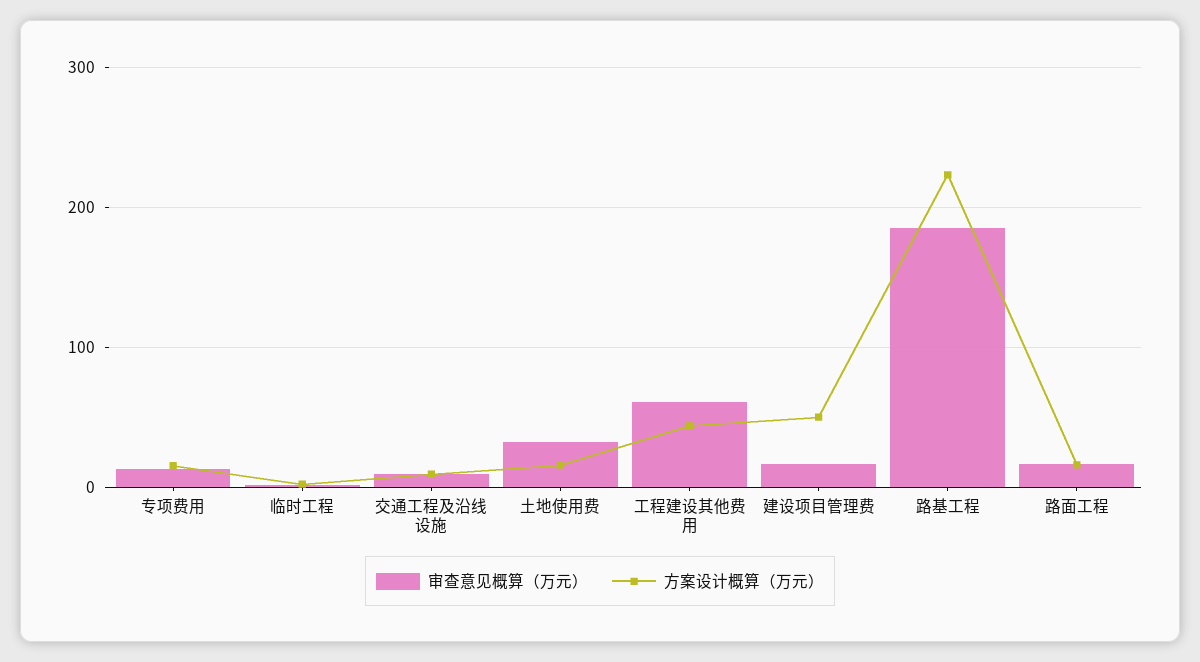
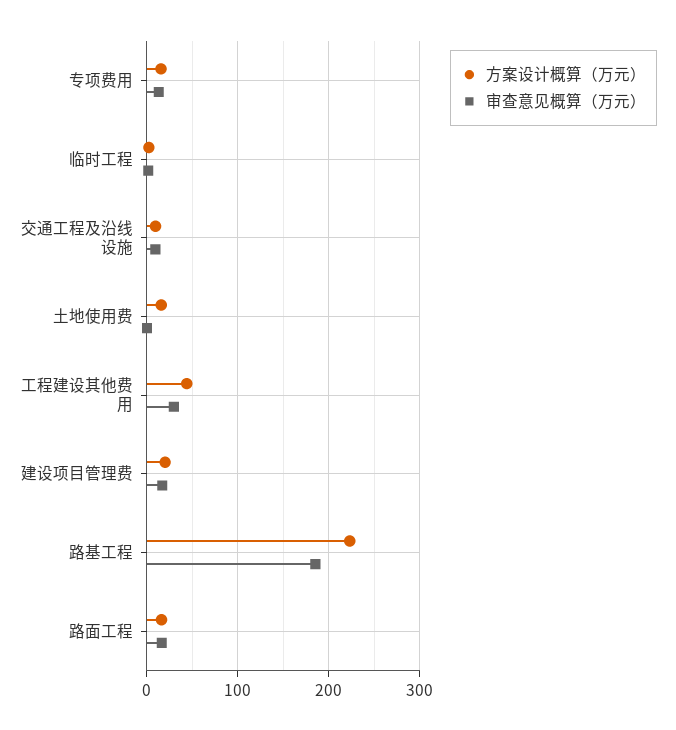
  {
    "审查意见概算（万元）": {
      "专项费用": 10,
      "临时工程": 0,
      "交通工程及沿线设施": 10,
-     "土地使用费": 30,
+     "土地使用费": 0,
-     "工程建设其他费用": 60,
+     "工程建设其他费用": 30,
      "建设项目管理费": 20,
      "路基工程": 190,
      "路面工程": 20
    },
    "方案设计概算（万元）": {
      "专项费用": 20,
      "临时工程": 0,
      "交通工程及沿线设施": 10,
      "土地使用费": 20,
      "工程建设其他费用": 40,
-     "建设项目管理费": 50,
+     "建设项目管理费": 20,
      "路基工程": 220,
      "路面工程": 20
    }
  }

